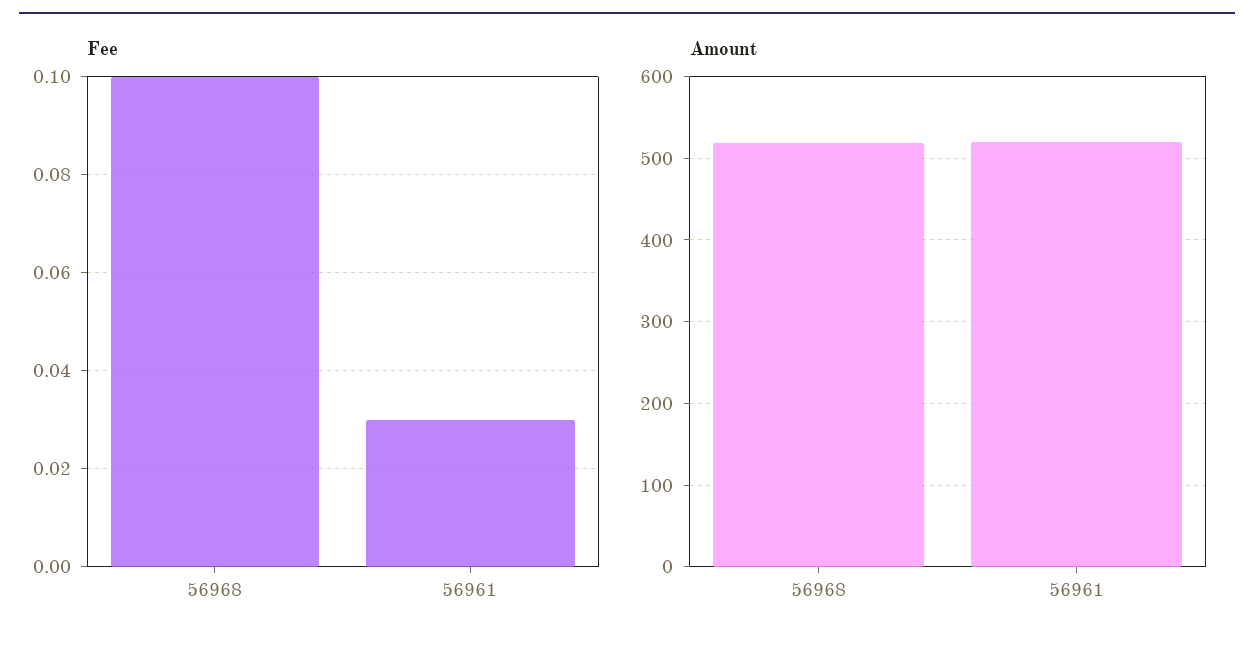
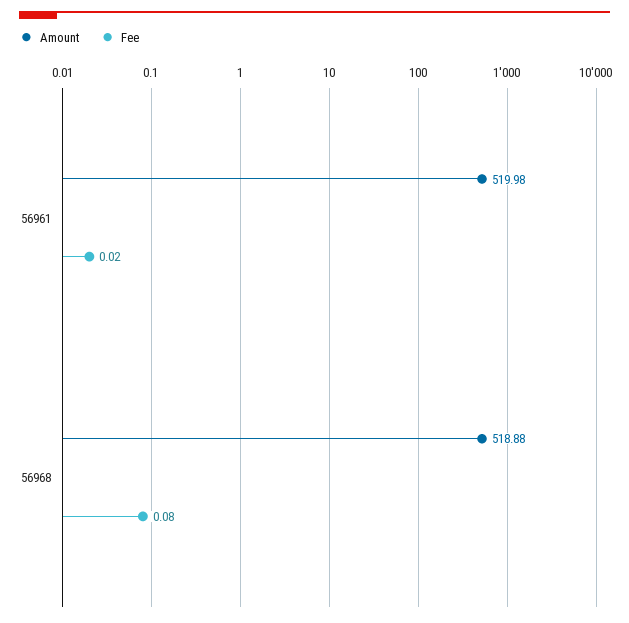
  {
    "Fee": {
-     "56968": 0.1,
+     "56968": 0.08,
-     "56961": 0.03
+     "56961": 0.02
    },
    "Amount": {
      "56968": 518.88,
      "56961": 519.98
    }
  }

